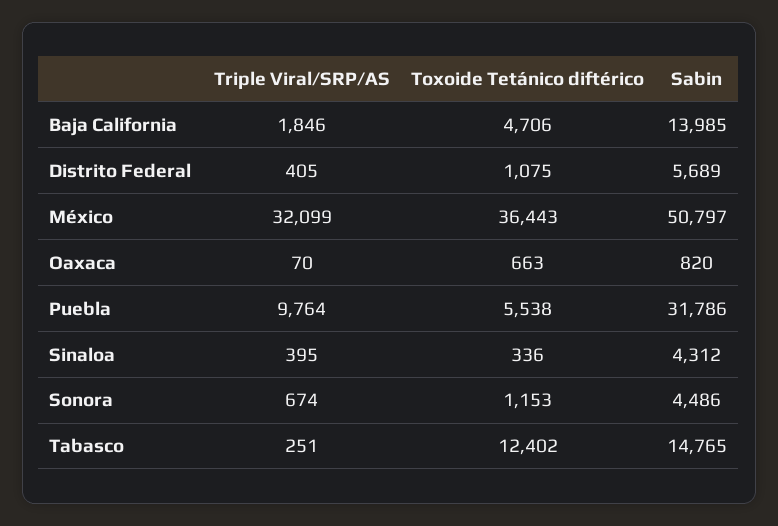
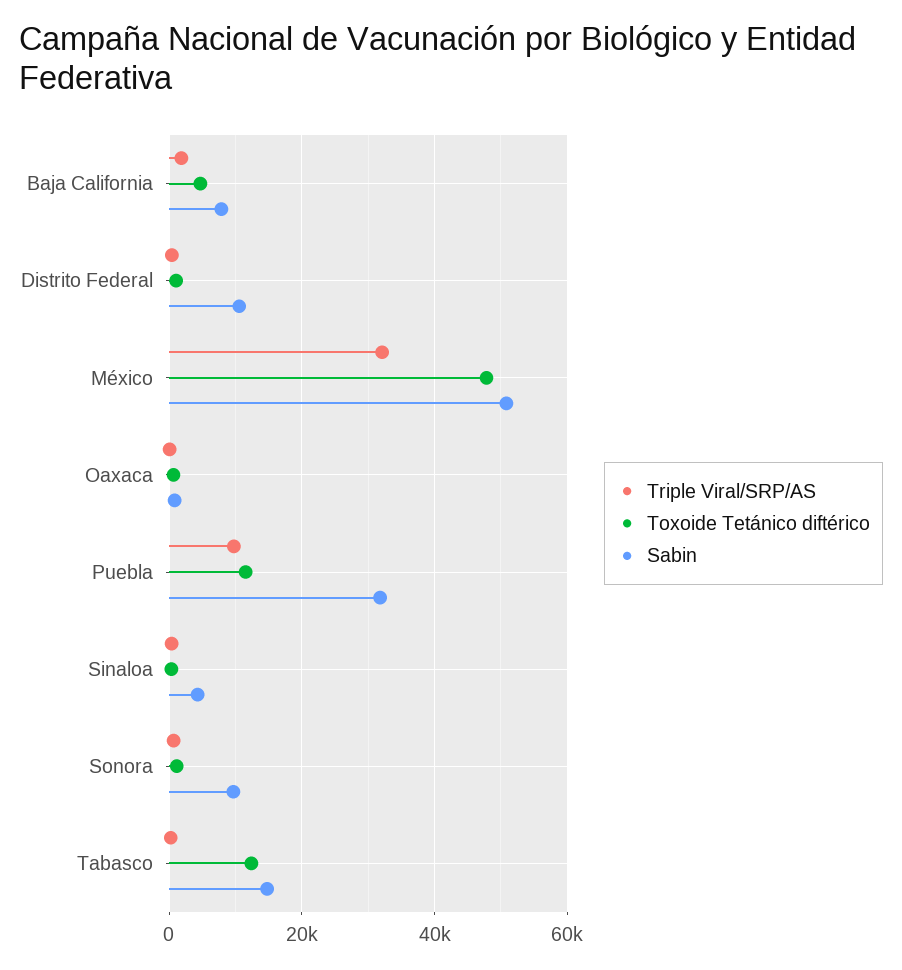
  {
    "Triple Viral/SRP/AS": {
      "Baja California": 1846,
      "Distrito Federal": 405,
      "México": 32099,
      "Oaxaca": 70,
      "Puebla": 9764,
      "Sinaloa": 395,
      "Sonora": 674,
      "Tabasco": 251
    },
    "Toxoide Tetánico diftérico": {
      "Baja California": 4706,
      "Distrito Federal": 1075,
-     "México": 36443,
+     "México": 48000,
      "Oaxaca": 663,
-     "Puebla": 5538,
+     "Puebla": 12000,
      "Sinaloa": 336,
      "Sonora": 1153,
      "Tabasco": 12402
    },
    "Sabin": {
-     "Baja California": 13985,
+     "Baja California": 8000,
-     "Distrito Federal": 5689,
+     "Distrito Federal": 10000,
      "México": 50797,
      "Oaxaca": 820,
      "Puebla": 31786,
      "Sinaloa": 4312,
-     "Sonora": 4486,
+     "Sonora": 10000,
      "Tabasco": 14765
    }
  }

